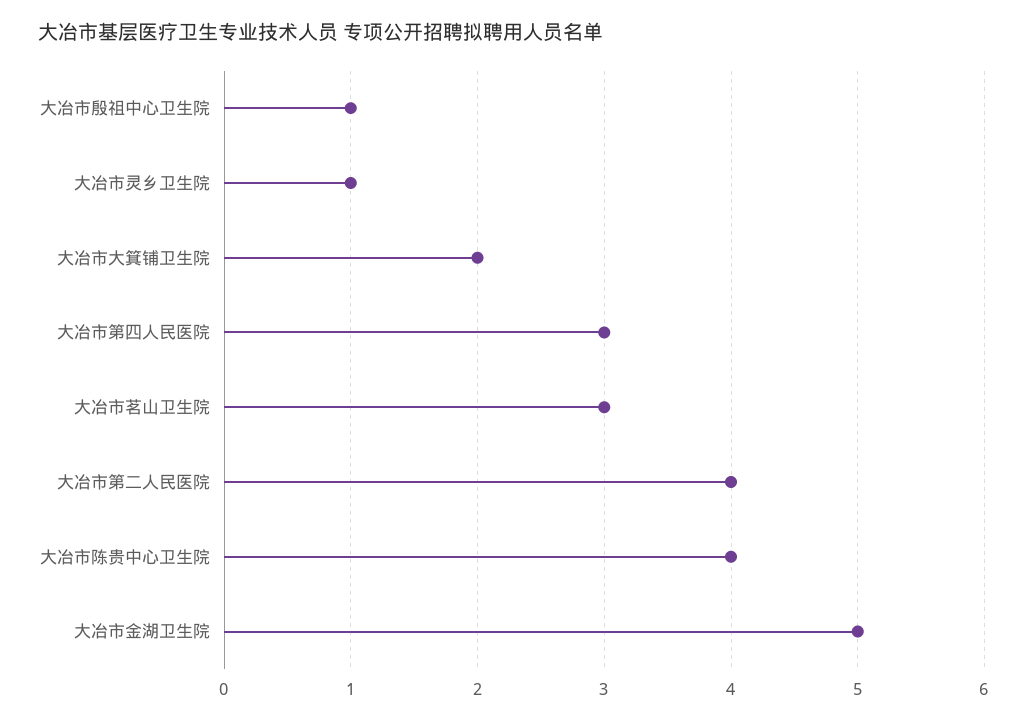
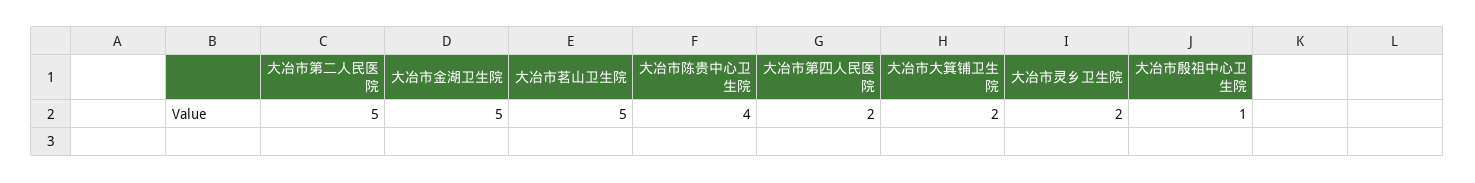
  {
    "大冶市殷祖中心卫生院": 1,
-   "大冶市灵乡卫生院": 1,
+   "大冶市灵乡卫生院": 2,
    "大冶市大箕铺卫生院": 2,
-   "大冶市第四人民医院": 3,
+   "大冶市第四人民医院": 2,
-   "大冶市茗山卫生院": 3,
+   "大冶市茗山卫生院": 5,
-   "大冶市第二人民医院": 4,
+   "大冶市第二人民医院": 5,
    "大冶市陈贵中心卫生院": 4,
    "大冶市金湖卫生院": 5
  }

